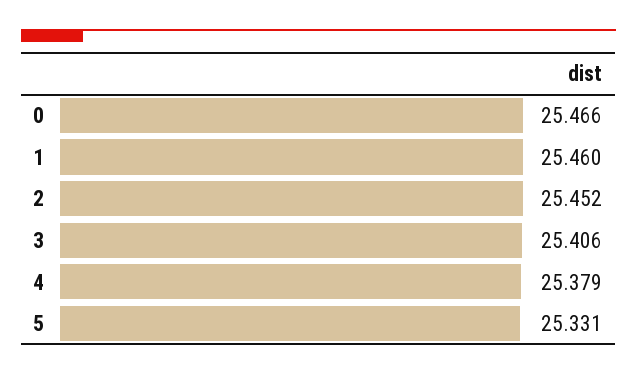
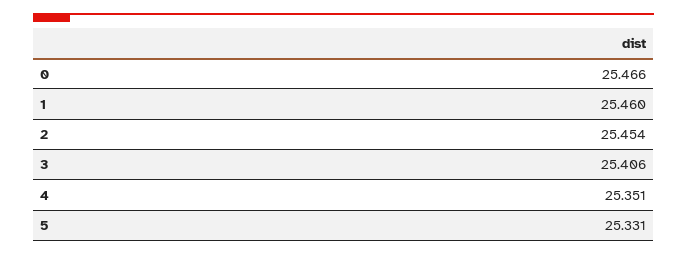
  {
    "0": 25.466,
    "1": 25.46,
-   "2": 25.452,
+   "2": 25.454,
    "3": 25.406,
-   "4": 25.379,
+   "4": 25.351,
    "5": 25.331
  }

